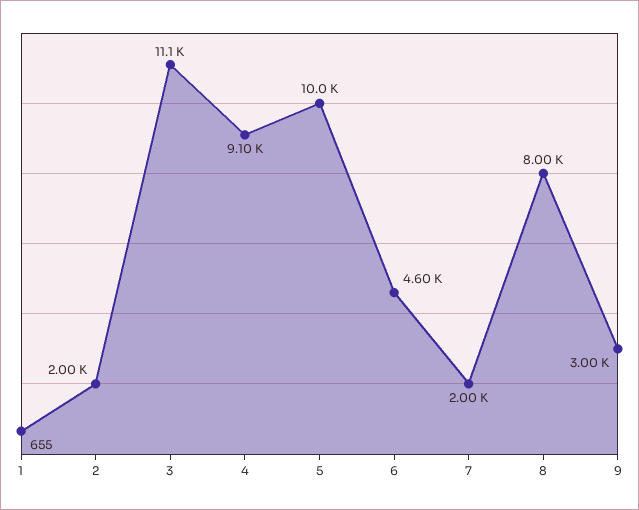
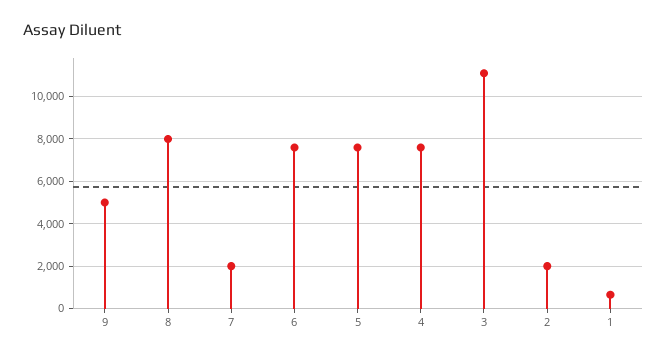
  {
    "1": 655,
    "2": 2000,
    "3": 11100,
-   "4": 9100,
+   "4": 7500,
-   "5": 10000,
+   "5": 7500,
-   "6": 4600,
+   "6": 7500,
    "7": 2000,
    "8": 8000,
-   "9": 3000
+   "9": 5000
  }

